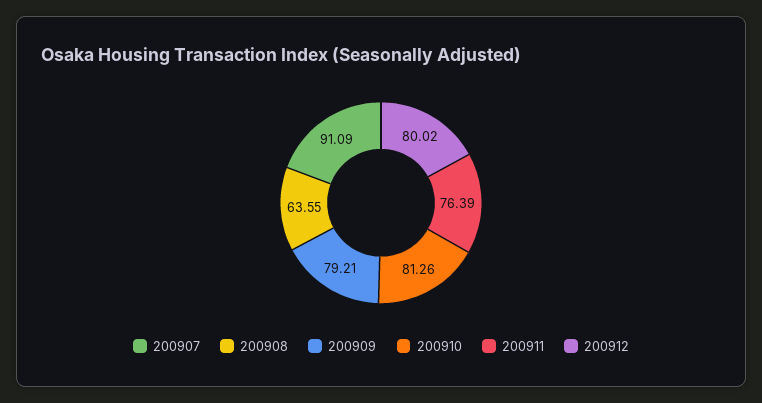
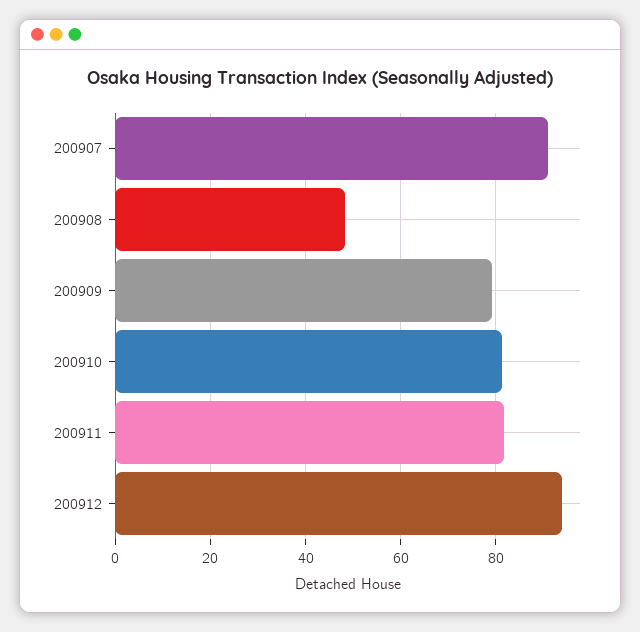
  {
    "200907": 91.09,
-   "200908": 63.55,
+   "200908": 48,
    "200909": 79.21,
    "200910": 81.26,
-   "200911": 76.39,
+   "200911": 82,
-   "200912": 80.02
+   "200912": 94
  }

